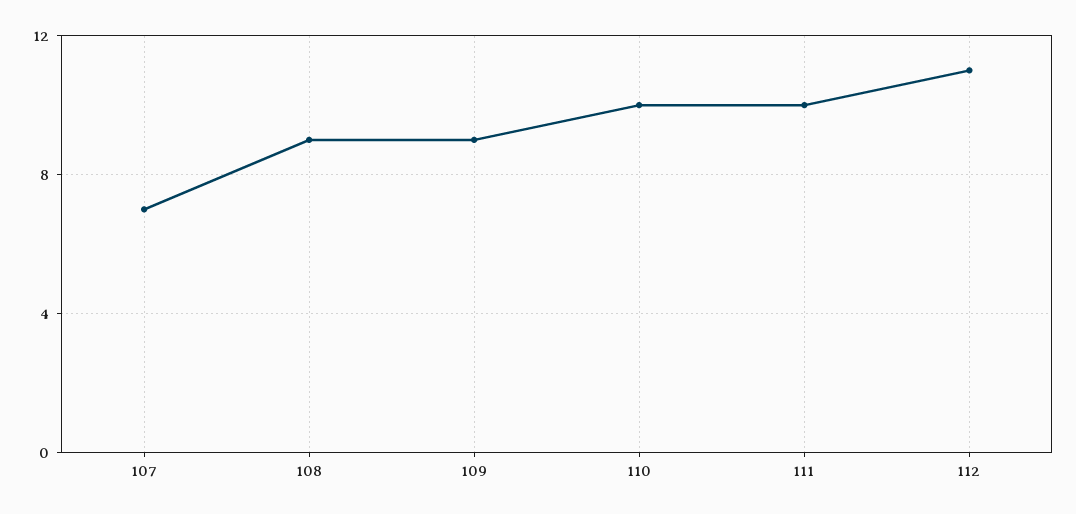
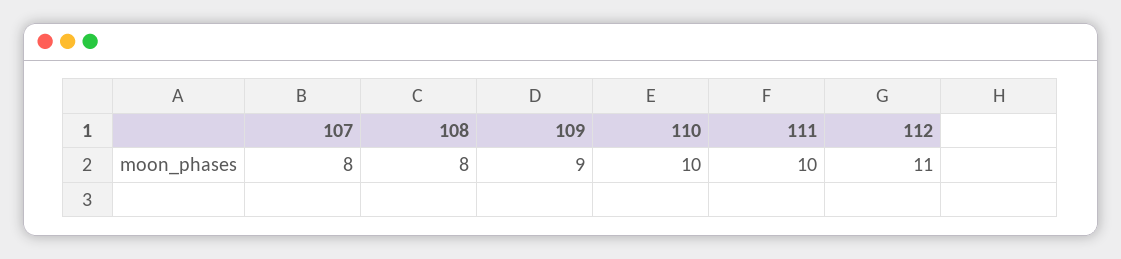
  {
-   "107": 7,
+   "107": 8,
-   "108": 9,
+   "108": 8,
    "109": 9,
    "110": 10,
    "111": 10,
    "112": 11
  }

